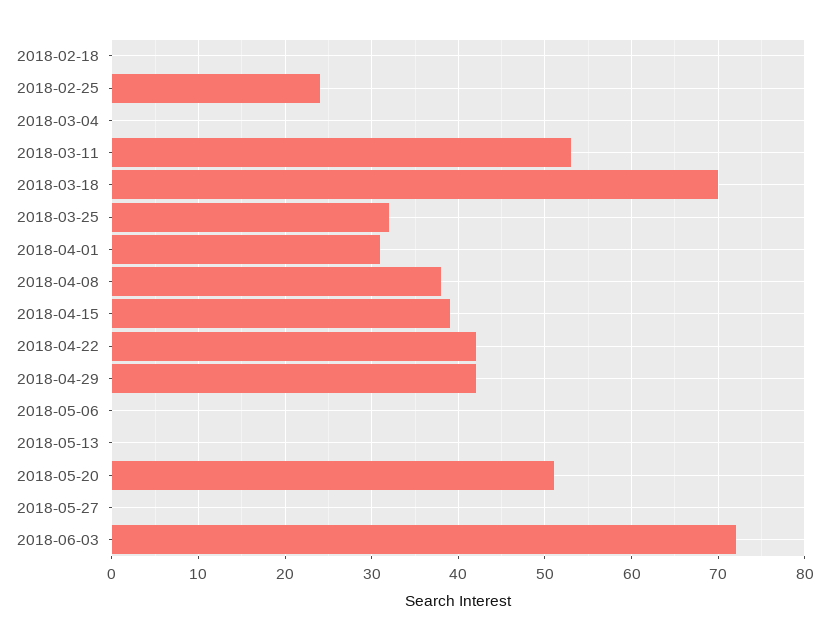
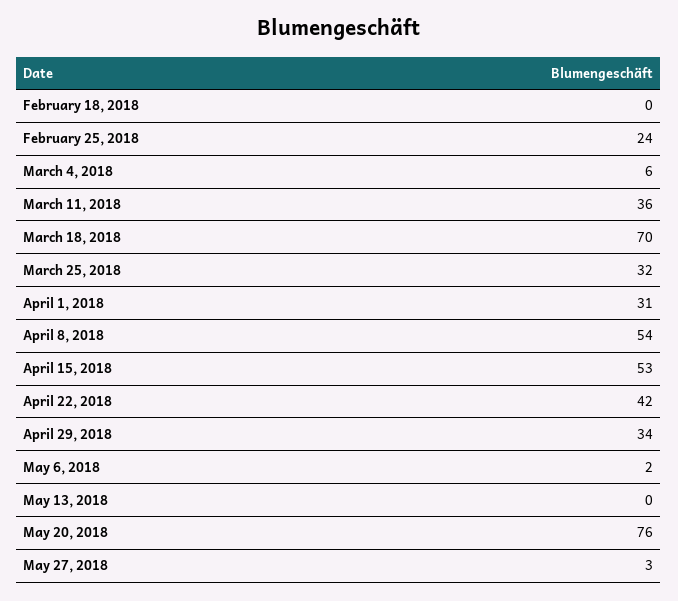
  {
    "2018-02-18": 0,
    "2018-02-25": 24,
-   "2018-03-04": 0,
+   "2018-03-04": 6,
-   "2018-03-11": 53,
+   "2018-03-11": 36,
    "2018-03-18": 70,
    "2018-03-25": 32,
    "2018-04-01": 31,
-   "2018-04-08": 38,
+   "2018-04-08": 54,
-   "2018-04-15": 39,
+   "2018-04-15": 53,
    "2018-04-22": 42,
-   "2018-04-29": 42,
+   "2018-04-29": 34,
-   "2018-05-06": 0,
+   "2018-05-06": 2,
    "2018-05-13": 0,
-   "2018-05-20": 51,
+   "2018-05-20": 76,
-   "2018-05-27": 0,
+   "2018-05-27": 3
-   "2018-06-03": 72
  }

